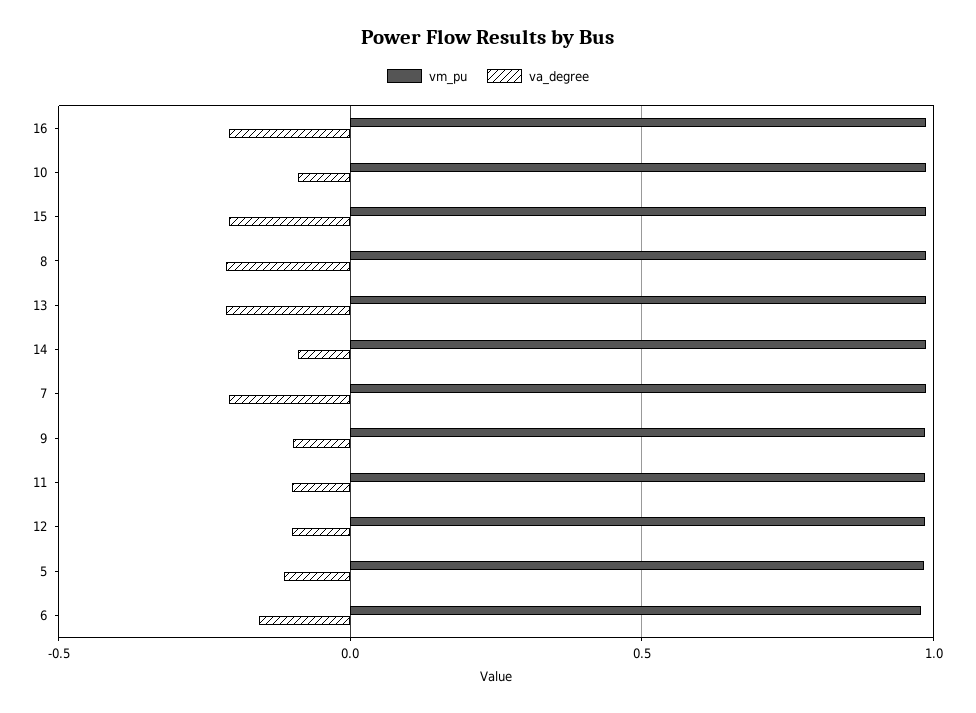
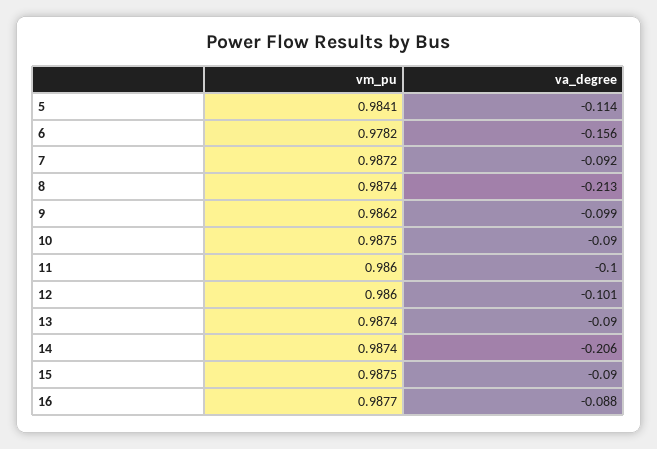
  {
    "vm_pu": {
      "16": 0.9877,
      "10": 0.9875,
      "15": 0.9875,
      "8": 0.9874,
      "13": 0.9874,
      "14": 0.9874,
      "7": 0.9872,
      "9": 0.9862,
      "11": 0.986,
      "12": 0.986,
      "5": 0.9841,
      "6": 0.9782
    },
    "va_degree": {
-     "16": -0.2,
+     "16": -0.088,
      "10": -0.09,
-     "15": -0.2,
+     "15": -0.09,
      "8": -0.213,
-     "13": -0.2,
+     "13": -0.09,
-     "14": -0.1,
+     "14": -0.206,
-     "7": -0.2,
+     "7": -0.092,
      "9": -0.099,
      "11": -0.1,
      "12": -0.101,
      "5": -0.114,
      "6": -0.156
    }
  }

